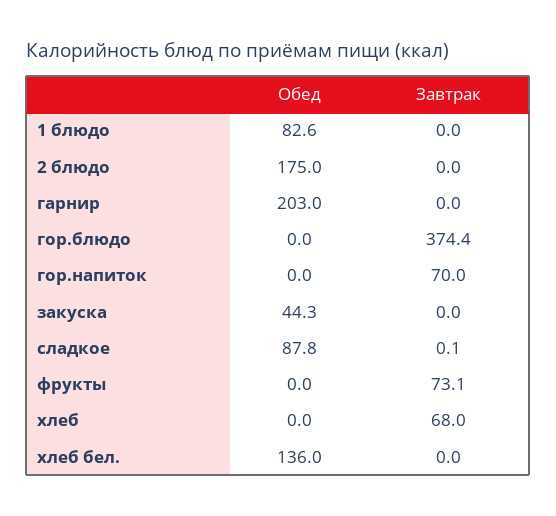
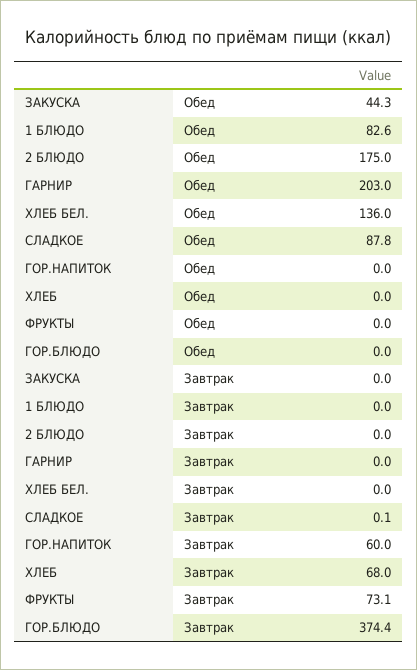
  {
    "Обед": {
      "1 блюдо": 82.6,
      "2 блюдо": 175,
      "гарнир": 203,
      "гор.блюдо": 0,
      "гор.напиток": 0,
      "закуска": 44.3,
      "сладкое": 87.8,
      "фрукты": 0,
      "хлеб": 0,
      "хлеб бел.": 136
    },
    "Завтрак": {
      "1 блюдо": 0,
      "2 блюдо": 0,
      "гарнир": 0,
      "гор.блюдо": 374.4,
-     "гор.напиток": 70,
+     "гор.напиток": 60,
      "закуска": 0,
      "сладкое": 0.1,
      "фрукты": 73.1,
      "хлеб": 68,
      "хлеб бел.": 0
    }
  }

